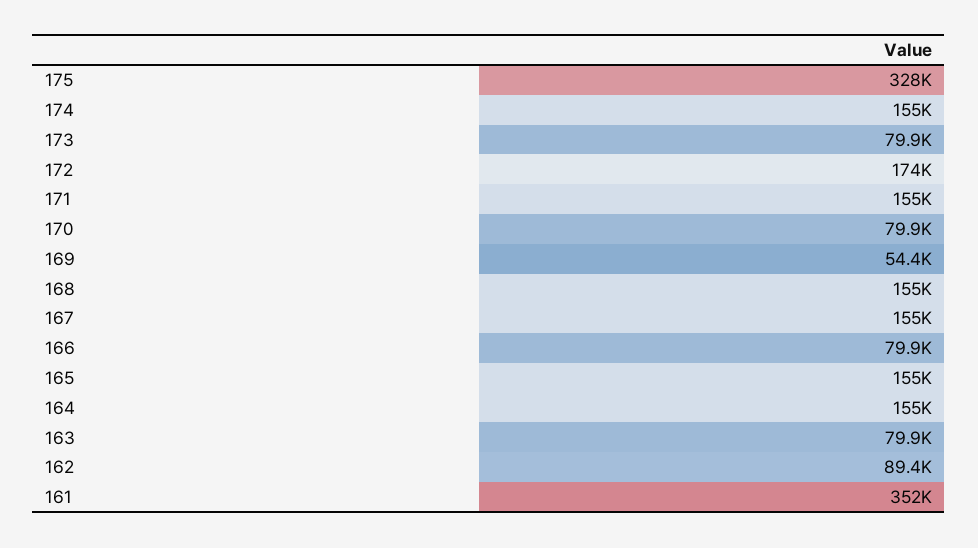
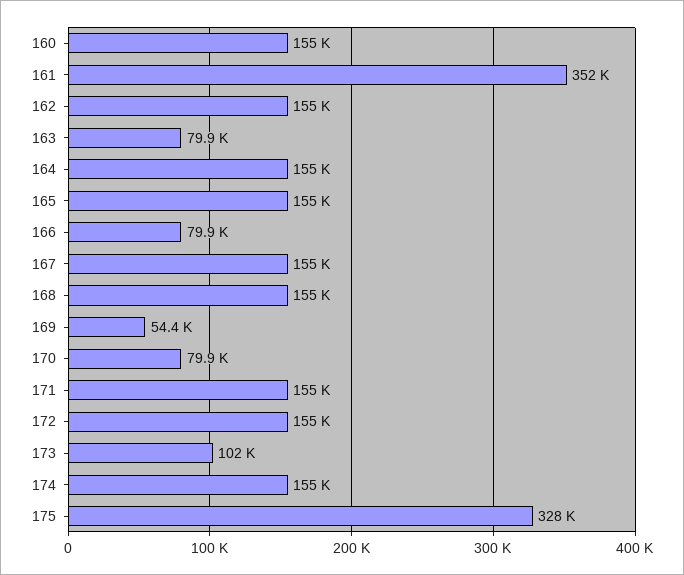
  {
    "175": 328000,
    "174": 155000,
-   "173": 79900,
+   "173": 102000,
-   "172": 174000,
+   "172": 155000,
    "171": 155000,
    "170": 79900,
    "169": 54400,
    "168": 155000,
    "167": 155000,
    "166": 79900,
    "165": 155000,
    "164": 155000,
    "163": 79900,
-   "162": 89400,
+   "162": 155000,
-   "161": 352000
+   "161": 352000,
+   "160": 155000
  }

